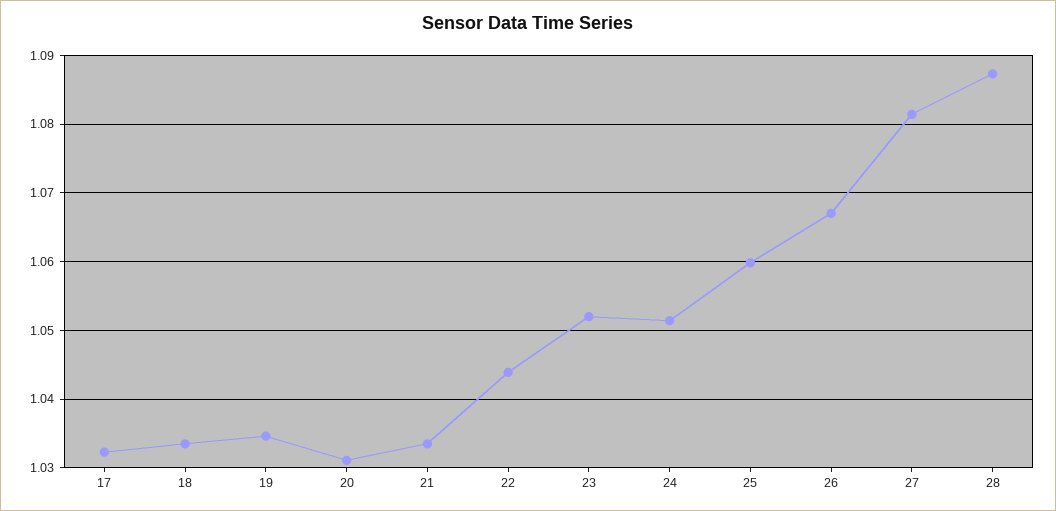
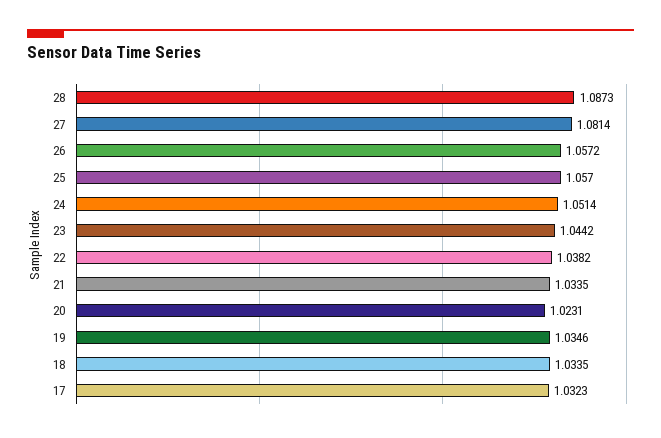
  {
    "17": 1.0323,
    "18": 1.0335,
    "19": 1.0346,
-   "20": 1.031,
+   "20": 1.0231,
    "21": 1.0335,
-   "22": 1.044,
+   "22": 1.0382,
-   "23": 1.052,
+   "23": 1.0442,
    "24": 1.0514,
-   "25": 1.06,
+   "25": 1.057,
-   "26": 1.067,
+   "26": 1.0572,
    "27": 1.0814,
    "28": 1.0873
  }

